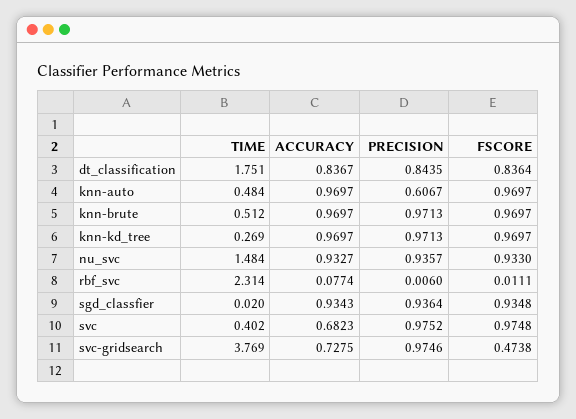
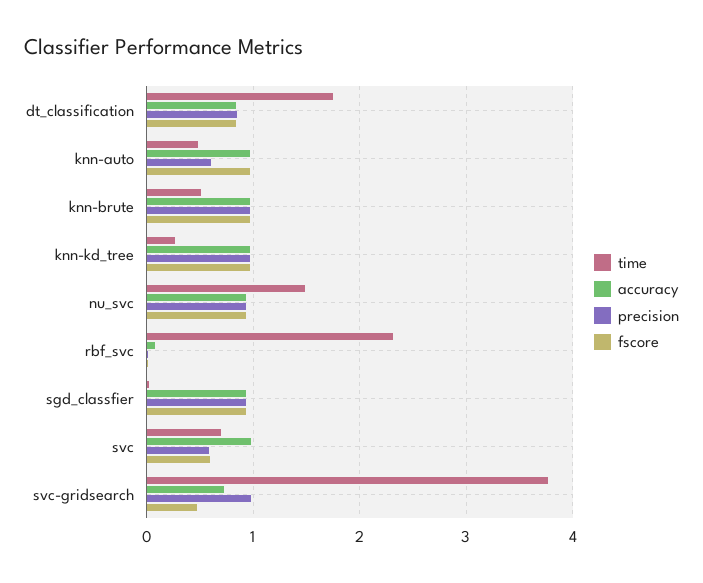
  {
    "TIME": {
      "dt_classification": 1.751,
      "knn-auto": 0.484,
      "knn-brute": 0.512,
      "knn-kd_tree": 0.269,
      "nu_svc": 1.484,
      "rbf_svc": 2.314,
      "sgd_classfier": 0.02,
-     "svc": 0.402,
+     "svc": 0.7,
      "svc-gridsearch": 3.769
    },
    "ACCURACY": {
      "dt_classification": 0.8367,
      "knn-auto": 0.9697,
      "knn-brute": 0.9697,
      "knn-kd_tree": 0.9697,
      "nu_svc": 0.9327,
      "rbf_svc": 0.0774,
      "sgd_classfier": 0.9343,
-     "svc": 0.6823,
+     "svc": 1,
      "svc-gridsearch": 0.7275
    },
    "PRECISION": {
      "dt_classification": 0.8435,
      "knn-auto": 0.6067,
      "knn-brute": 0.9713,
      "knn-kd_tree": 0.9713,
      "nu_svc": 0.9357,
      "rbf_svc": 0.006,
      "sgd_classfier": 0.9364,
-     "svc": 0.9752,
+     "svc": 0.6,
      "svc-gridsearch": 0.9746
    },
    "FSCORE": {
      "dt_classification": 0.8364,
      "knn-auto": 0.9697,
      "knn-brute": 0.9697,
      "knn-kd_tree": 0.9697,
      "nu_svc": 0.933,
      "rbf_svc": 0.0111,
      "sgd_classfier": 0.9348,
-     "svc": 0.9748,
+     "svc": 0.6,
      "svc-gridsearch": 0.4738
    }
  }

